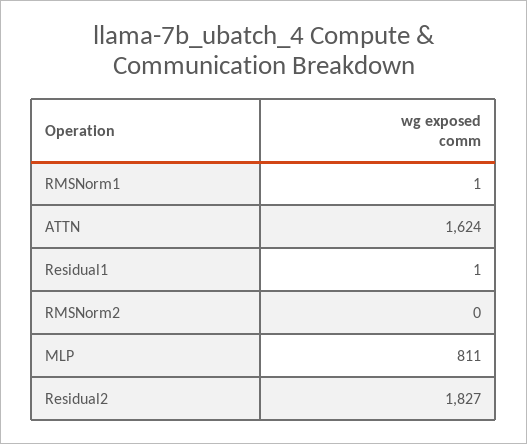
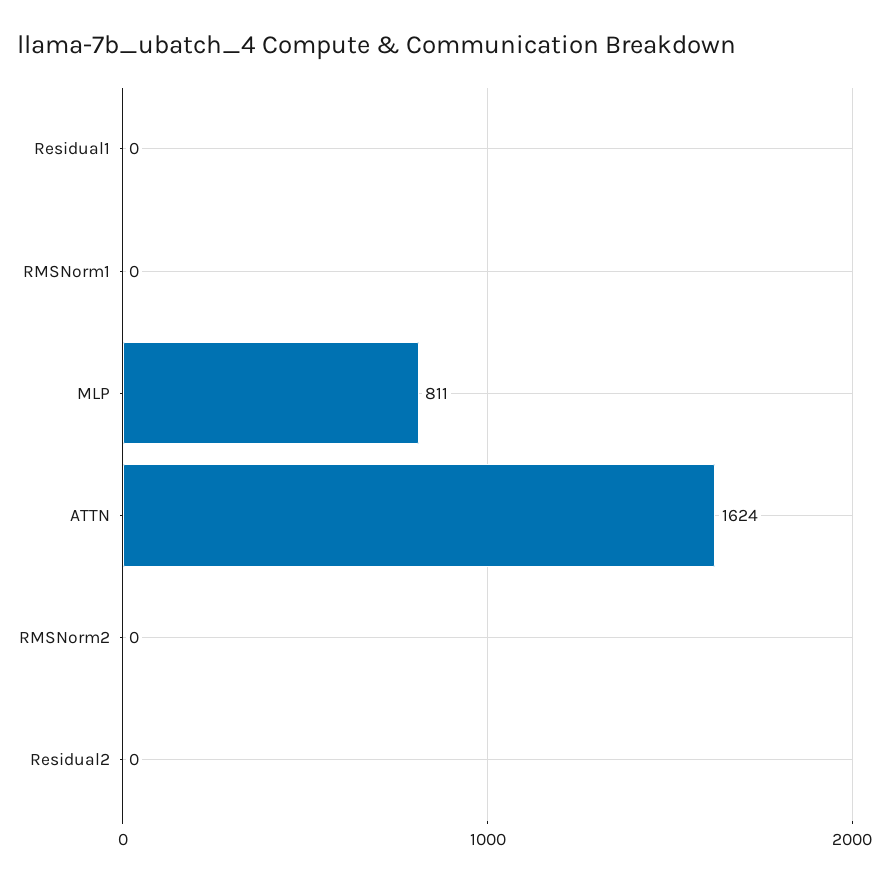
  {
-   "RMSNorm1": 1,
+   "RMSNorm1": 0,
    "ATTN": 1624,
-   "Residual1": 1,
+   "Residual1": 0,
    "RMSNorm2": 0,
    "MLP": 811,
-   "Residual2": 1827
+   "Residual2": 0
  }

